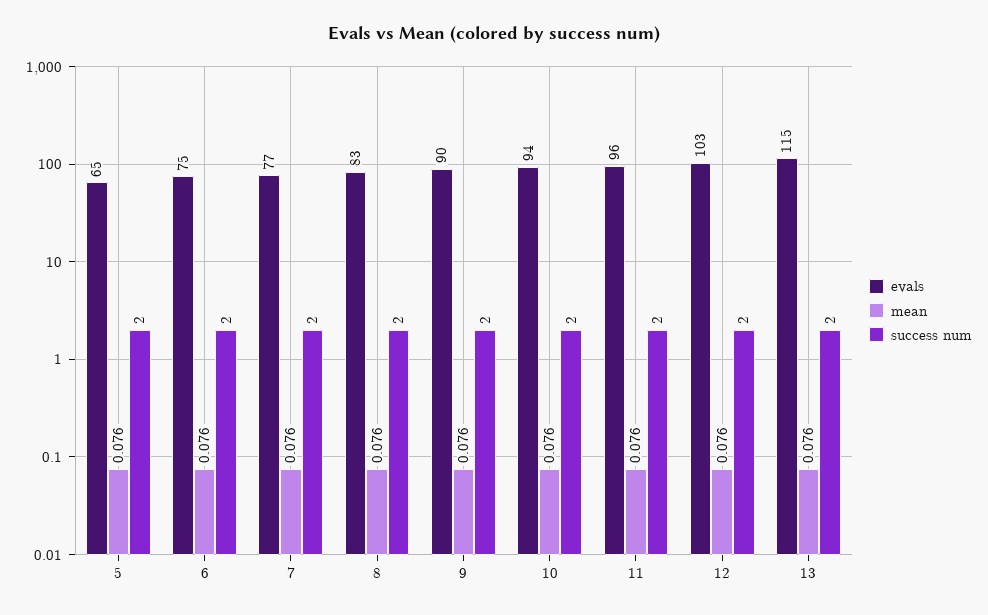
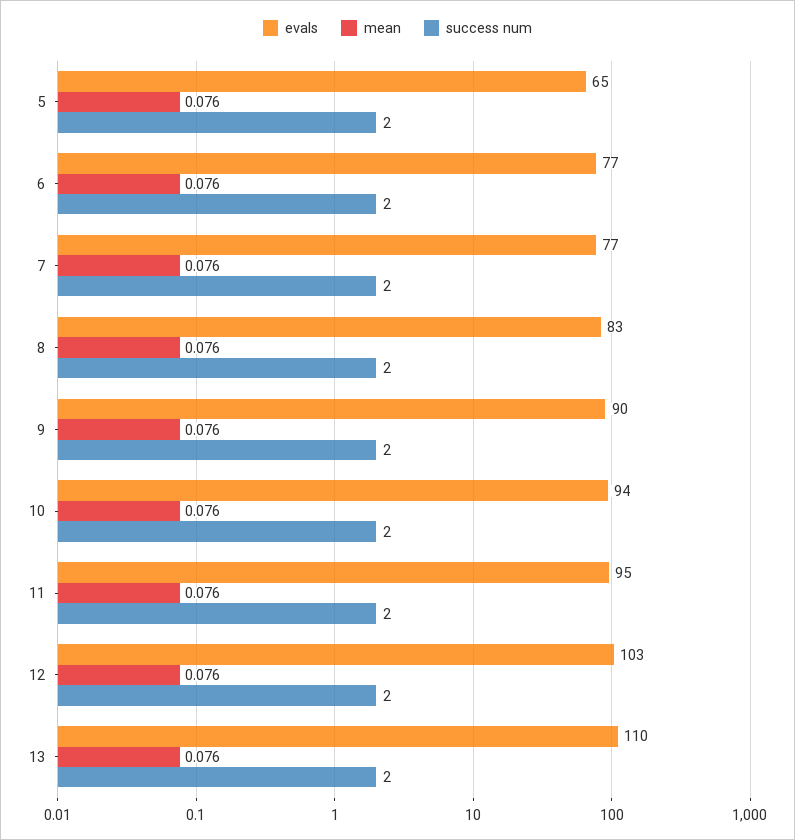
  {
    "evals": {
      "5": 65,
-     "6": 75,
+     "6": 77,
      "7": 77,
      "8": 83,
      "9": 90,
      "10": 94,
-     "11": 96,
+     "11": 95,
      "12": 103,
-     "13": 115
+     "13": 110
    },
    "mean": {
      "5": 0.076,
      "6": 0.076,
      "7": 0.076,
      "8": 0.076,
      "9": 0.076,
      "10": 0.076,
      "11": 0.076,
      "12": 0.076,
      "13": 0.076
    },
    "success num": {
      "5": 2,
      "6": 2,
      "7": 2,
      "8": 2,
      "9": 2,
      "10": 2,
      "11": 2,
      "12": 2,
      "13": 2
    }
  }

